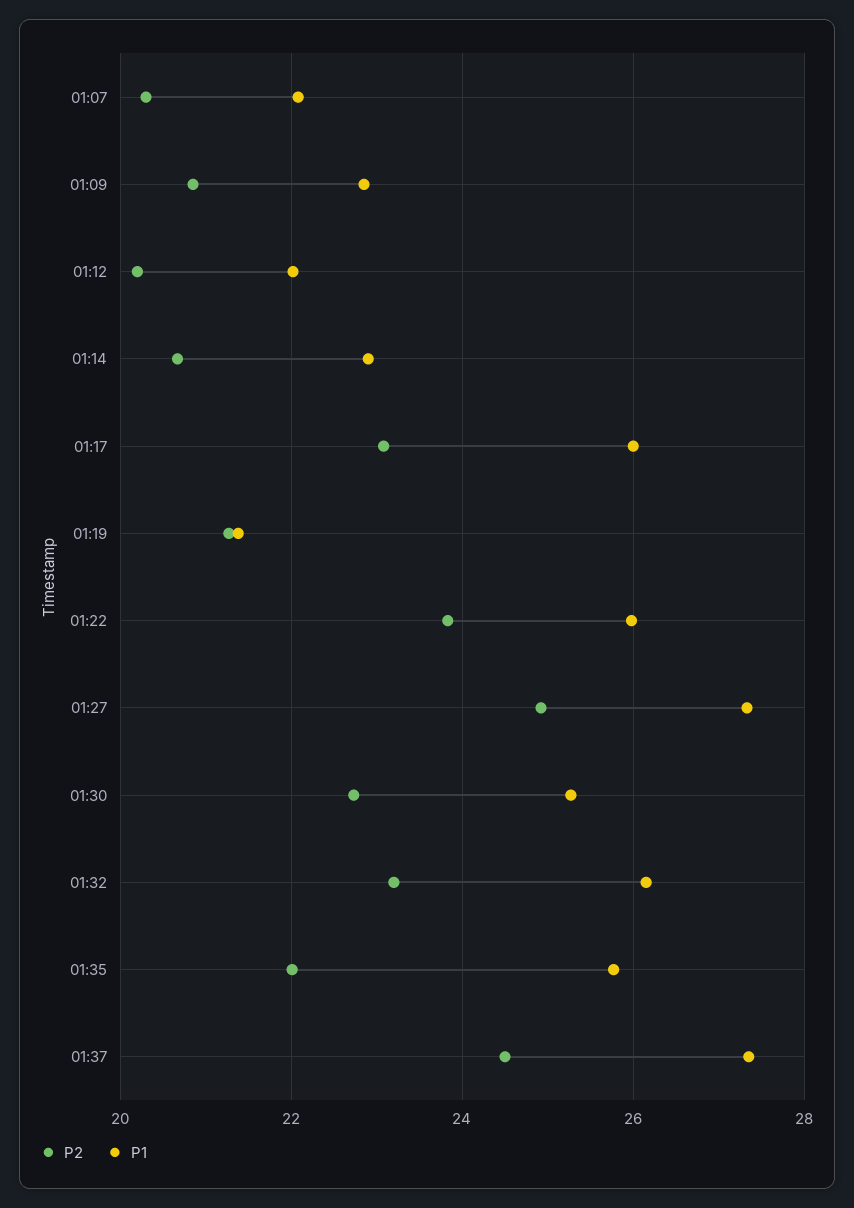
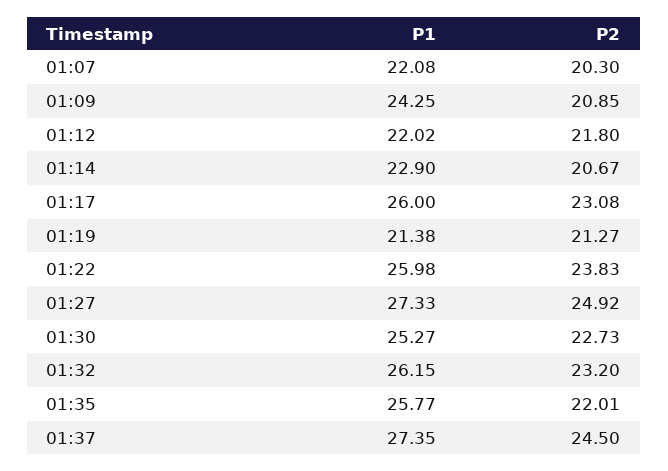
  {
    "P2": {
      "01:07": 20.3,
      "01:09": 20.85,
-     "01:12": 20.2,
+     "01:12": 21.8,
      "01:14": 20.67,
      "01:17": 23.08,
      "01:19": 21.27,
      "01:22": 23.83,
      "01:27": 24.92,
      "01:30": 22.73,
      "01:32": 23.2,
      "01:35": 22.01,
      "01:37": 24.5
    },
    "P1": {
      "01:07": 22.08,
-     "01:09": 22.8,
+     "01:09": 24.25,
      "01:12": 22.02,
      "01:14": 22.9,
      "01:17": 26,
      "01:19": 21.38,
      "01:22": 25.98,
      "01:27": 27.33,
      "01:30": 25.27,
      "01:32": 26.15,
      "01:35": 25.77,
      "01:37": 27.35
    }
  }

